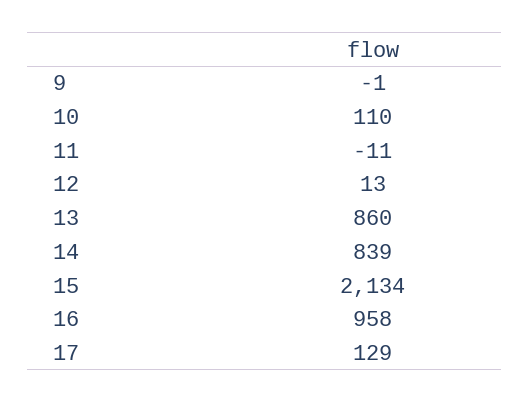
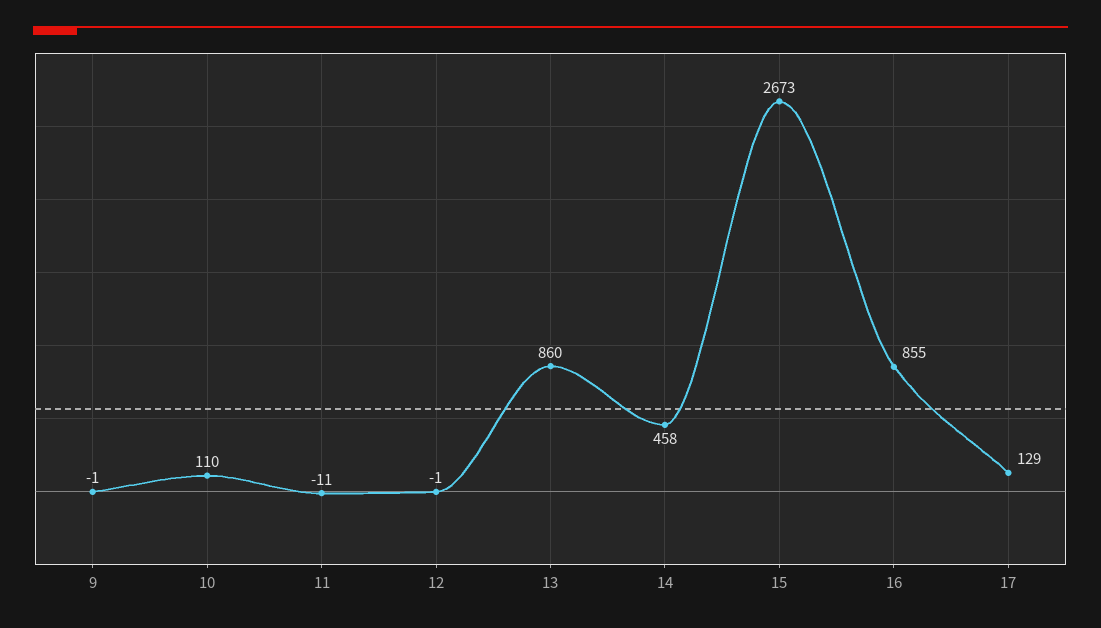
  {
    "9": -1,
    "10": 110,
    "11": -11,
-   "12": 13,
+   "12": -1,
    "13": 860,
-   "14": 839,
+   "14": 458,
-   "15": 2134,
+   "15": 2673,
-   "16": 958,
+   "16": 855,
    "17": 129
  }

